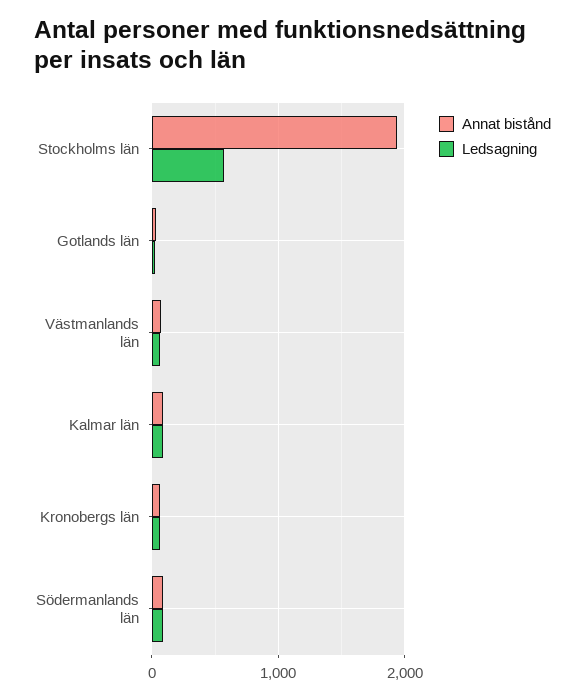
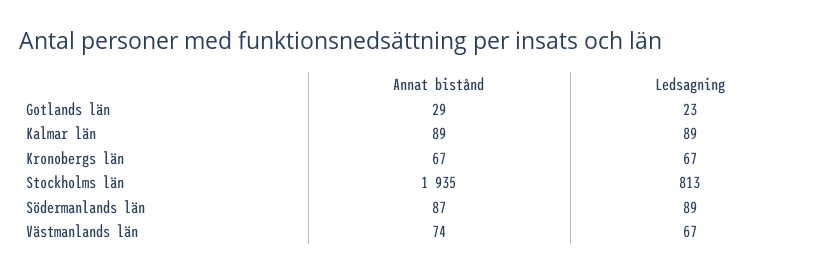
  {
    "Annat bistånd": {
      "Stockholms län": 1935,
      "Gotlands län": 29,
      "Västmanlands län": 74,
      "Kalmar län": 89,
      "Kronobergs län": 67,
      "Södermanlands län": 87
    },
    "Ledsagning": {
-     "Stockholms län": 600,
+     "Stockholms län": 813,
      "Gotlands län": 23,
      "Västmanlands län": 67,
      "Kalmar län": 89,
      "Kronobergs län": 67,
      "Södermanlands län": 89
    }
  }

